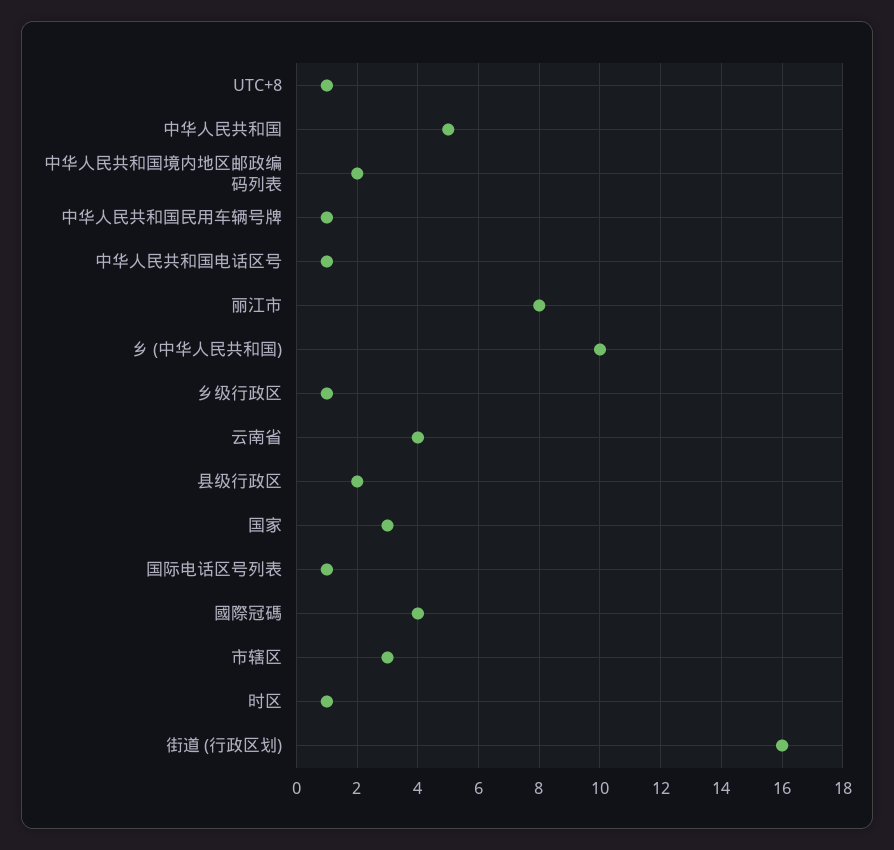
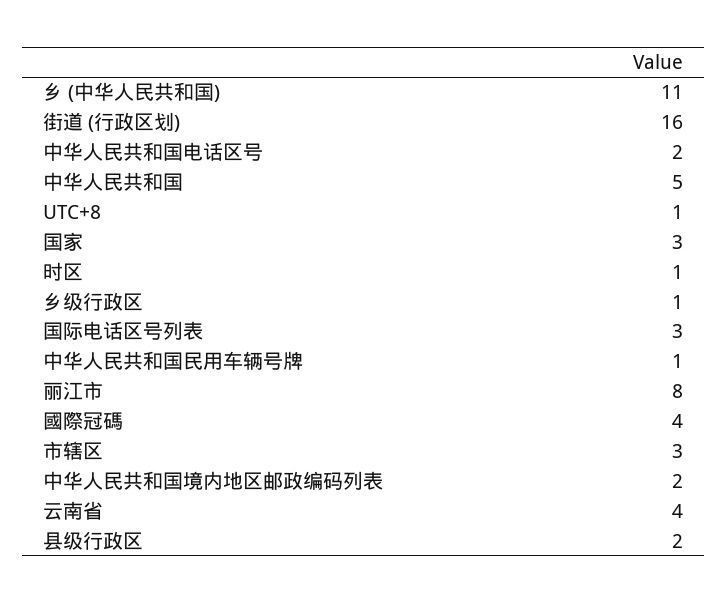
  {
    "UTC+8": 1,
    "中华人民共和国": 5,
    "中华人民共和国境内地区邮政编码列表": 2,
    "中华人民共和国民用车辆号牌": 1,
-   "中华人民共和国电话区号": 1,
+   "中华人民共和国电话区号": 2,
    "丽江市": 8,
-   "乡 (中华人民共和国)": 10,
+   "乡 (中华人民共和国)": 11,
    "乡级行政区": 1,
    "云南省": 4,
    "县级行政区": 2,
    "国家": 3,
-   "国际电话区号列表": 1,
+   "国际电话区号列表": 3,
    "國際冠碼": 4,
    "市辖区": 3,
    "时区": 1,
    "街道 (行政区划)": 16
  }

